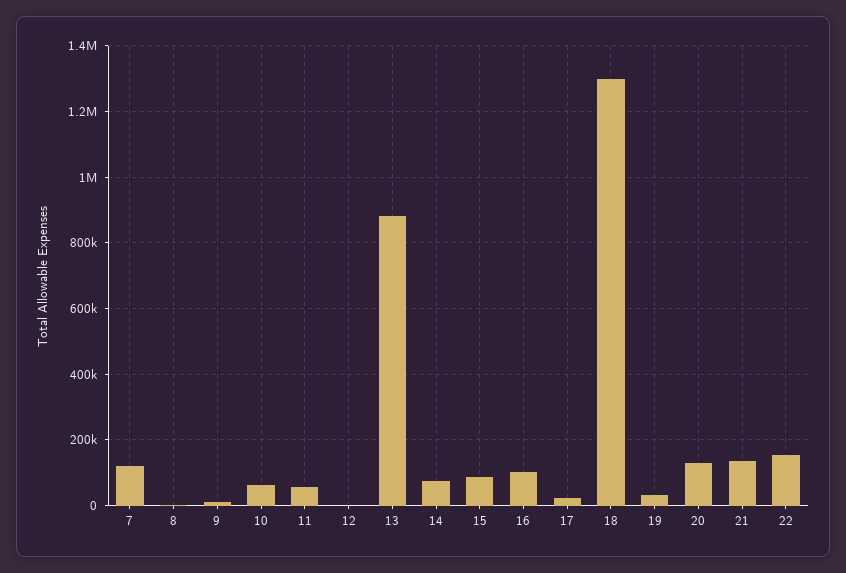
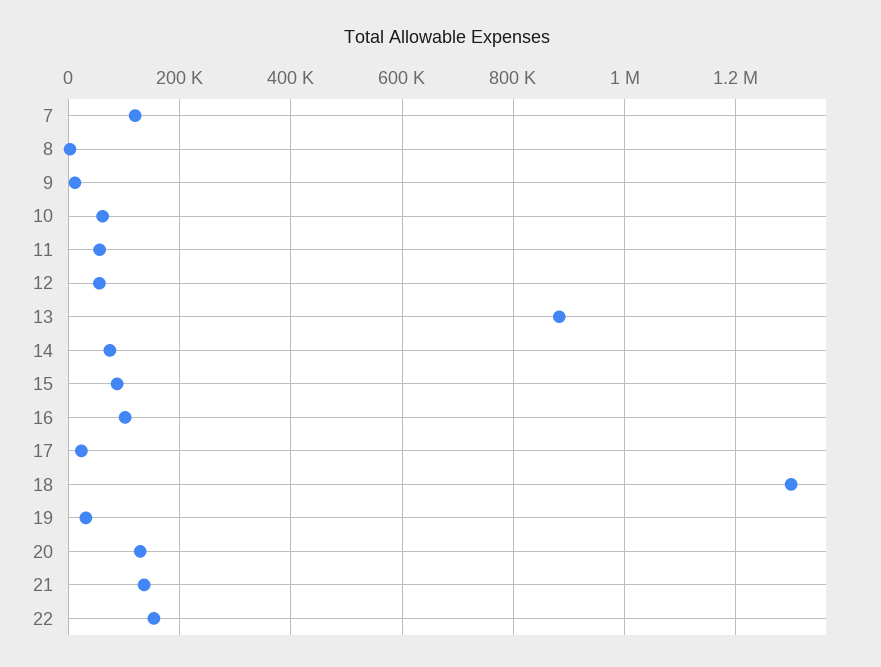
  {
    "7": 120000,
    "8": 0,
    "9": 20000,
    "10": 60000,
    "11": 60000,
-   "12": 0,
+   "12": 60000,
    "13": 880000,
    "14": 80000,
    "15": 80000,
    "16": 100000,
    "17": 20000,
    "18": 1300000,
    "19": 40000,
    "20": 120000,
    "21": 140000,
    "22": 160000
  }

